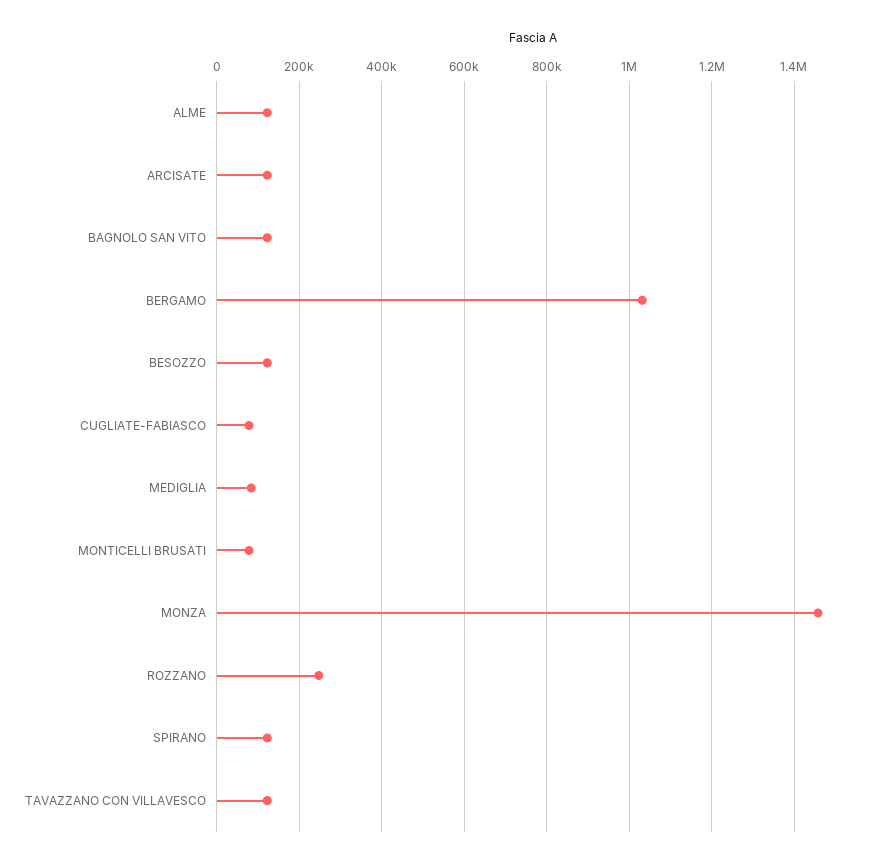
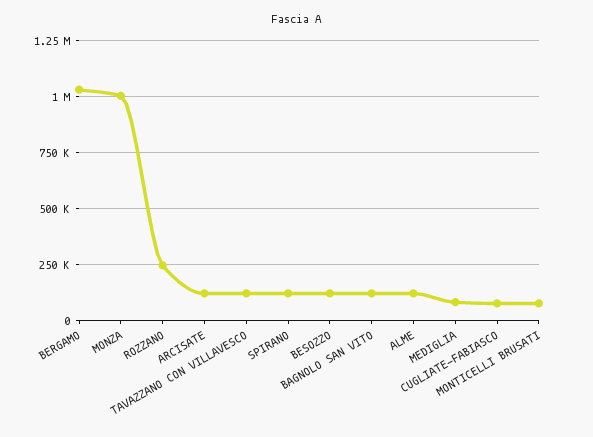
  {
    "ALME": 120000,
    "ARCISATE": 120000,
    "BAGNOLO SAN VITO": 120000,
    "BERGAMO": 1040000,
    "BESOZZO": 120000,
    "CUGLIATE-FABIASCO": 80000,
    "MEDIGLIA": 80000,
    "MONTICELLI BRUSATI": 80000,
-   "MONZA": 1460000,
+   "MONZA": 1000000,
    "ROZZANO": 240000,
    "SPIRANO": 120000,
    "TAVAZZANO CON VILLAVESCO": 120000
  }

